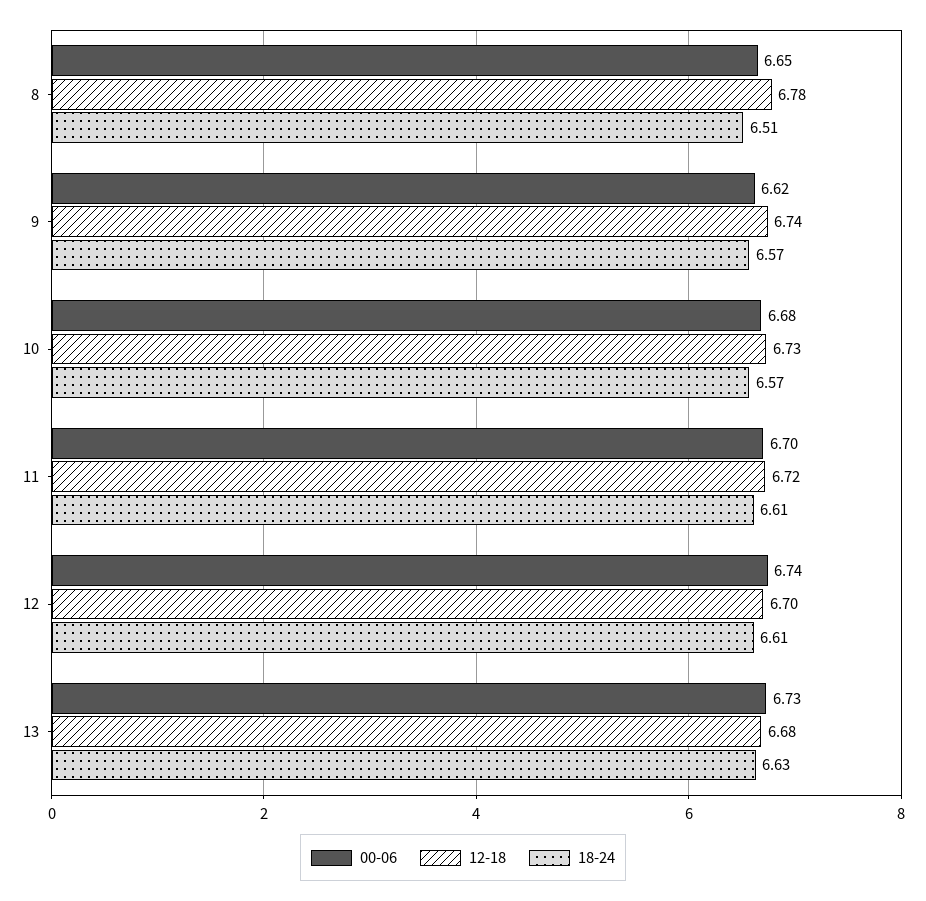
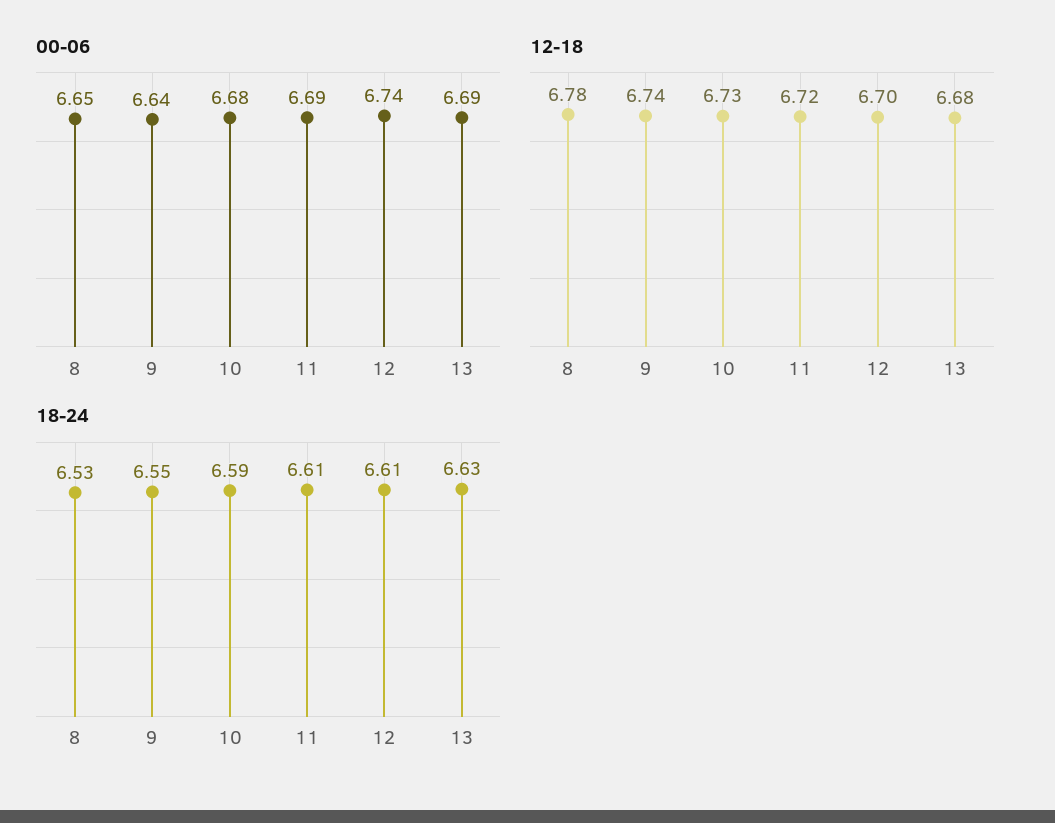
  {
    "00-06": {
      "8": 6.65,
-     "9": 6.62,
+     "9": 6.64,
      "10": 6.68,
-     "11": 6.7,
+     "11": 6.69,
      "12": 6.74,
-     "13": 6.73
+     "13": 6.69
    },
    "12-18": {
      "8": 6.78,
      "9": 6.74,
      "10": 6.73,
      "11": 6.72,
      "12": 6.7,
      "13": 6.68
    },
    "18-24": {
-     "8": 6.51,
+     "8": 6.53,
-     "9": 6.57,
+     "9": 6.55,
-     "10": 6.57,
+     "10": 6.59,
      "11": 6.61,
      "12": 6.61,
      "13": 6.63
    }
  }

